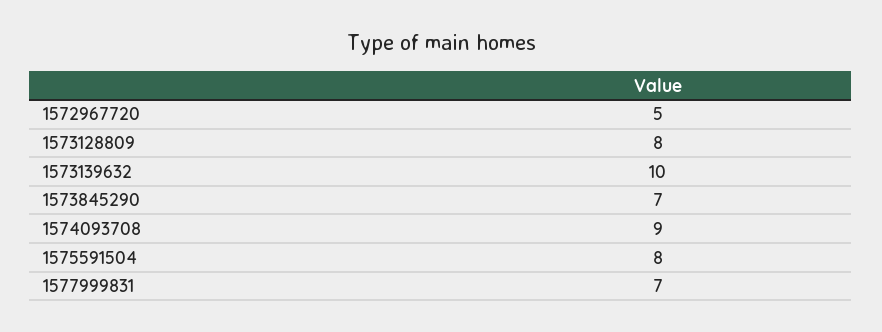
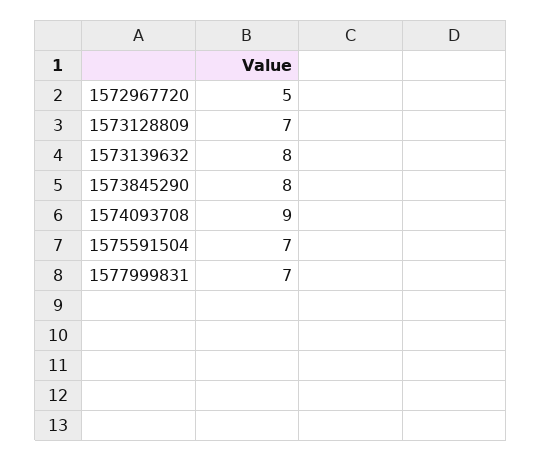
  {
    "1572967720": 5,
-   "1573128809": 8,
+   "1573128809": 7,
-   "1573139632": 10,
+   "1573139632": 8,
-   "1573845290": 7,
+   "1573845290": 8,
    "1574093708": 9,
-   "1575591504": 8,
+   "1575591504": 7,
    "1577999831": 7
  }

